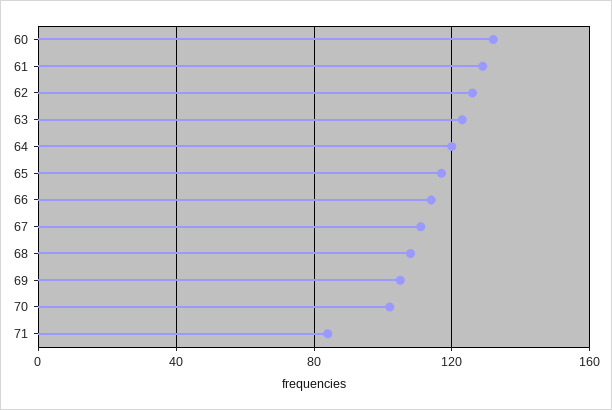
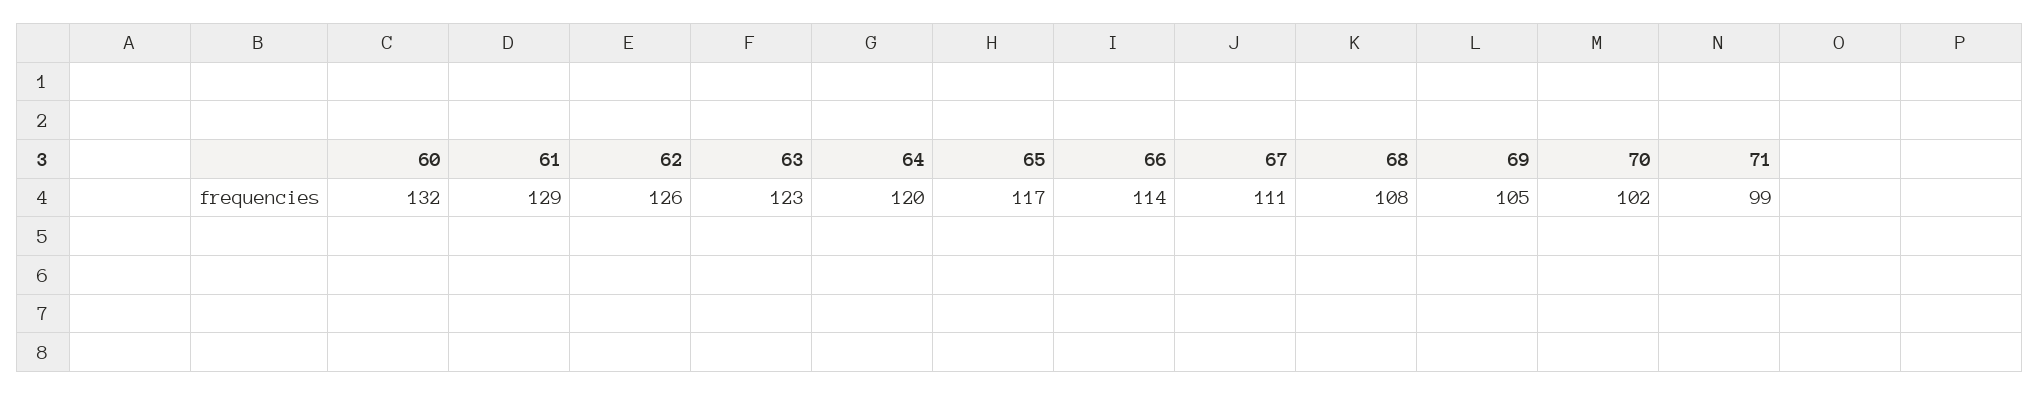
  {
    "60": 132,
    "61": 129,
    "62": 126,
    "63": 123,
    "64": 120,
    "65": 117,
    "66": 114,
    "67": 111,
    "68": 108,
    "69": 105,
    "70": 102,
-   "71": 85
+   "71": 99
  }

